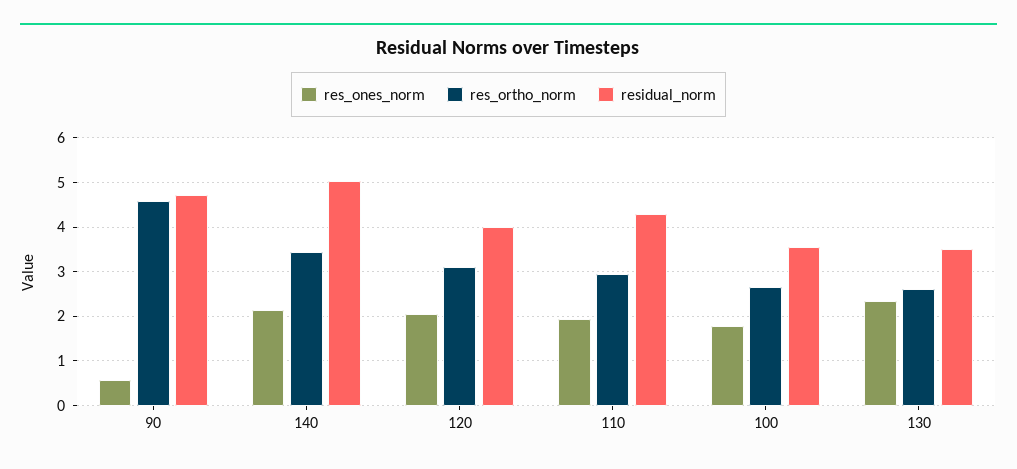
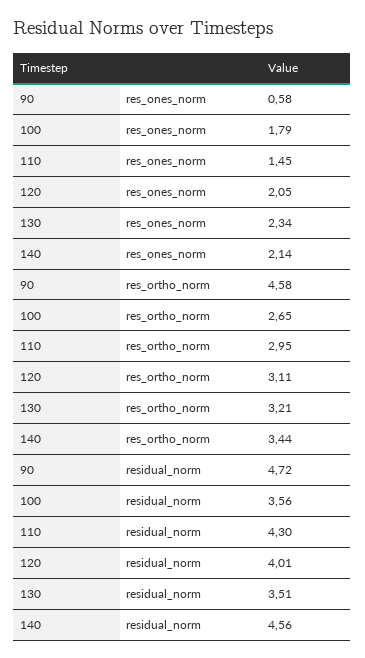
  {
    "res_ones_norm": {
      "90": 0.58,
      "140": 2.14,
      "120": 2.05,
-     "110": 2,
+     "110": 1.45,
      "100": 1.79,
      "130": 2.34
    },
    "res_ortho_norm": {
      "90": 4.58,
      "140": 3.44,
      "120": 3.11,
      "110": 2.95,
      "100": 2.65,
-     "130": 2.6
+     "130": 3.21
    },
    "residual_norm": {
      "90": 4.72,
-     "140": 5,
+     "140": 4.56,
      "120": 4.01,
      "110": 4.3,
      "100": 3.56,
      "130": 3.51
    }
  }

